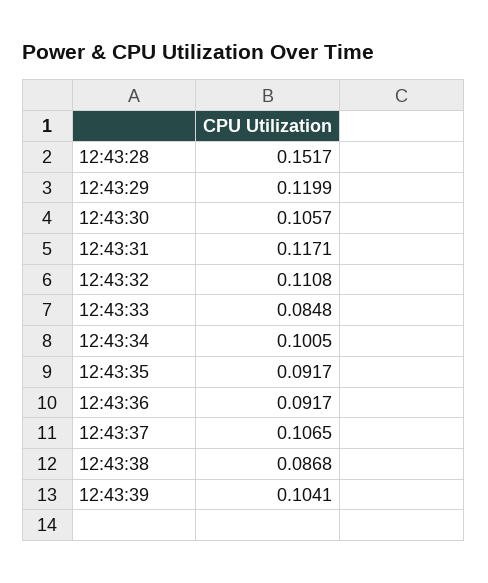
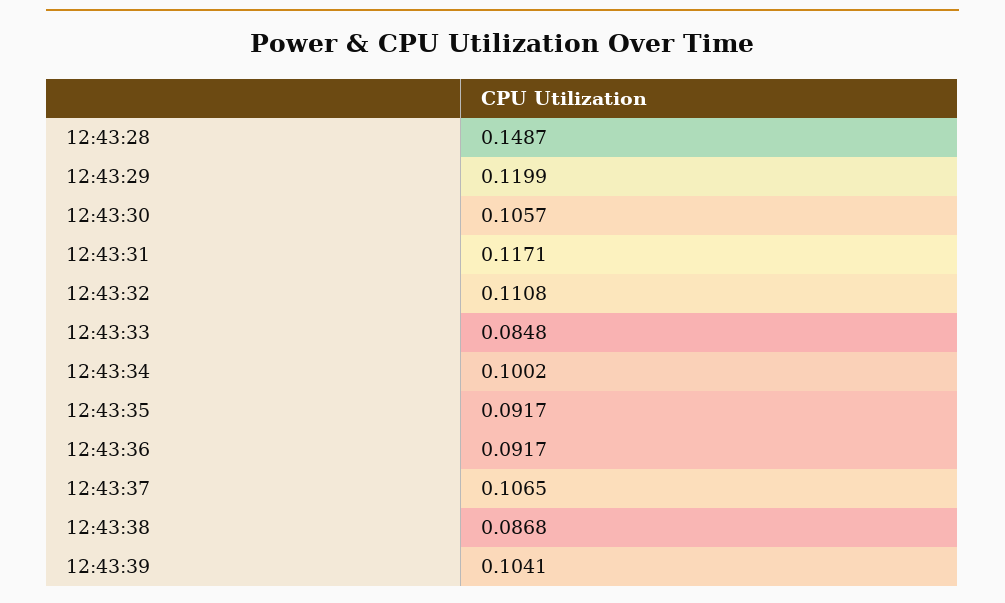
  {
-   "12:43:28": 0.1517,
+   "12:43:28": 0.1487,
    "12:43:29": 0.1199,
    "12:43:30": 0.1057,
    "12:43:31": 0.1171,
    "12:43:32": 0.1108,
    "12:43:33": 0.0848,
-   "12:43:34": 0.1005,
+   "12:43:34": 0.1002,
    "12:43:35": 0.0917,
    "12:43:36": 0.0917,
    "12:43:37": 0.1065,
    "12:43:38": 0.0868,
    "12:43:39": 0.1041
  }

